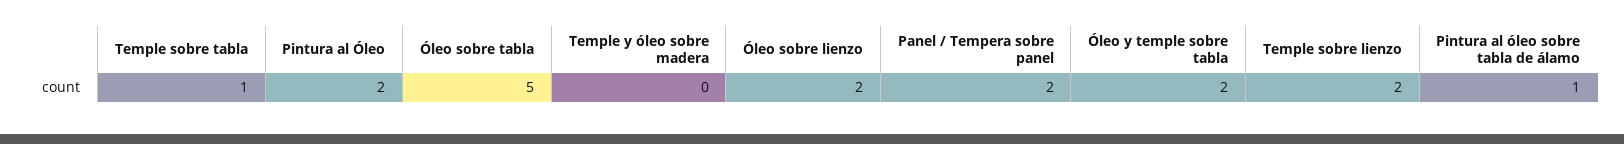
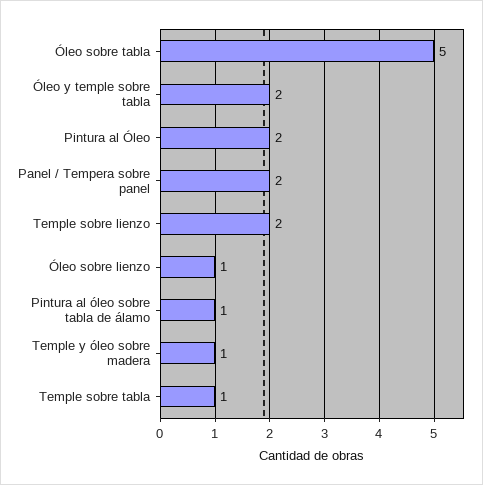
  {
    "Temple sobre tabla": 1,
    "Pintura al Óleo": 2,
    "Óleo sobre tabla": 5,
-   "Temple y óleo sobre madera": 0,
+   "Temple y óleo sobre madera": 1,
-   "Óleo sobre lienzo": 2,
+   "Óleo sobre lienzo": 1,
    "Panel / Tempera sobre panel": 2,
    "Óleo y temple sobre tabla": 2,
    "Temple sobre lienzo": 2,
    "Pintura al óleo sobre tabla de álamo": 1
  }

